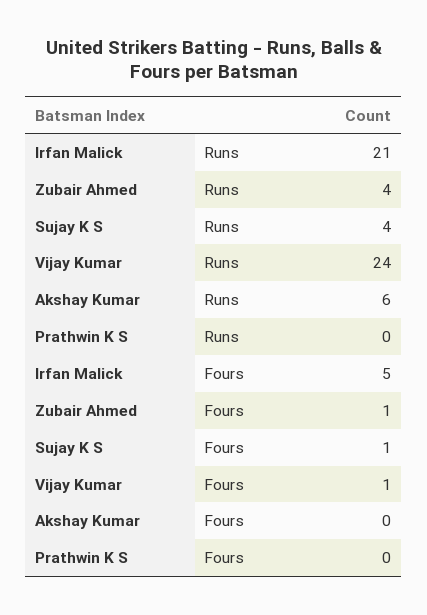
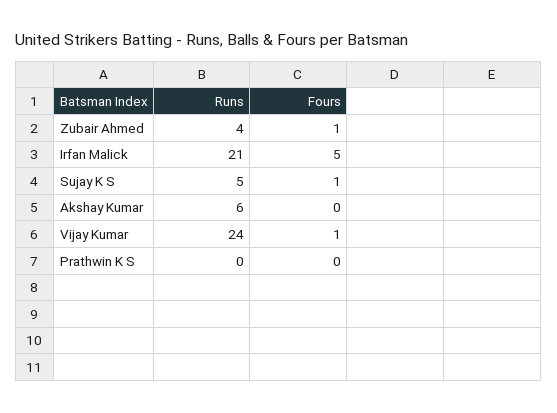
  {
    "Irfan Malick": {
      "Runs": 21,
      "Fours": 5
    },
    "Zubair Ahmed": {
      "Runs": 4,
      "Fours": 1
    },
    "Sujay K S": {
-     "Runs": 4,
+     "Runs": 5,
      "Fours": 1
    },
    "Vijay Kumar": {
      "Runs": 24,
      "Fours": 1
    },
    "Akshay Kumar": {
      "Runs": 6,
      "Fours": 0
    },
    "Prathwin K S": {
      "Runs": 0,
      "Fours": 0
    }
  }

